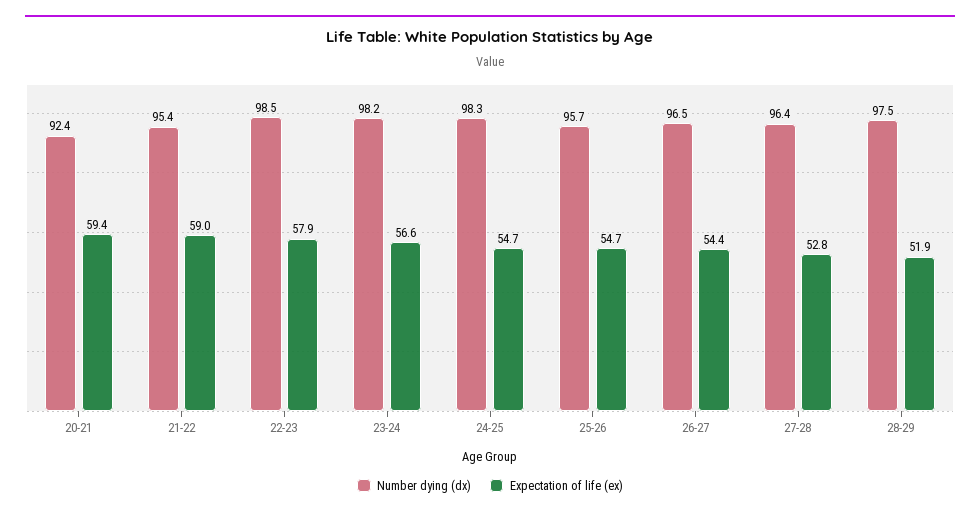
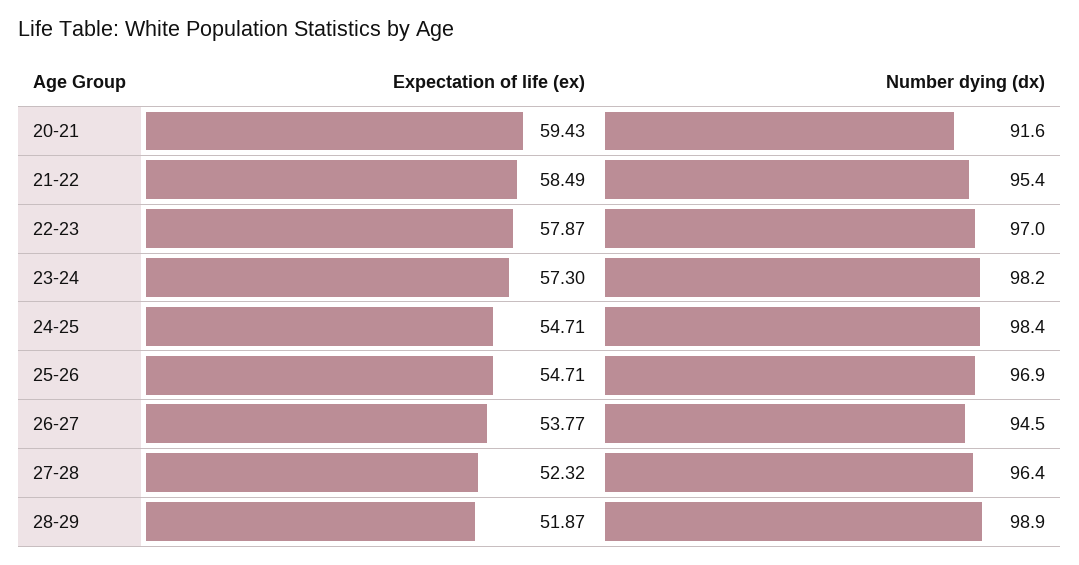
  {
    "Number dying (dx)": {
-     "20-21": 92.4,
+     "20-21": 91.6,
      "21-22": 95.4,
-     "22-23": 98.5,
+     "22-23": 97,
      "23-24": 98.2,
-     "24-25": 98.3,
+     "24-25": 98.4,
-     "25-26": 95.7,
+     "25-26": 96.9,
-     "26-27": 96.5,
+     "26-27": 94.5,
      "27-28": 96.4,
-     "28-29": 97.5
+     "28-29": 98.9
    },
    "Expectation of life (ex)": {
      "20-21": 59.43,
-     "21-22": 59,
+     "21-22": 58.49,
      "22-23": 57.87,
-     "23-24": 56.6,
+     "23-24": 57.3,
      "24-25": 54.71,
      "25-26": 54.71,
-     "26-27": 54.4,
+     "26-27": 53.77,
-     "27-28": 52.8,
+     "27-28": 52.32,
      "28-29": 51.87
    }
  }

